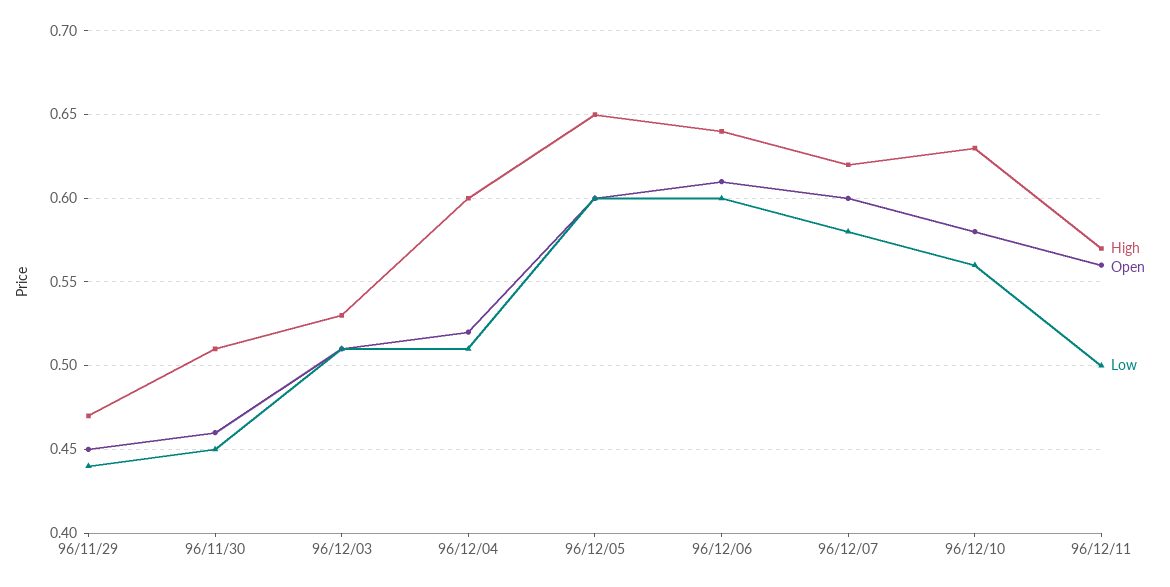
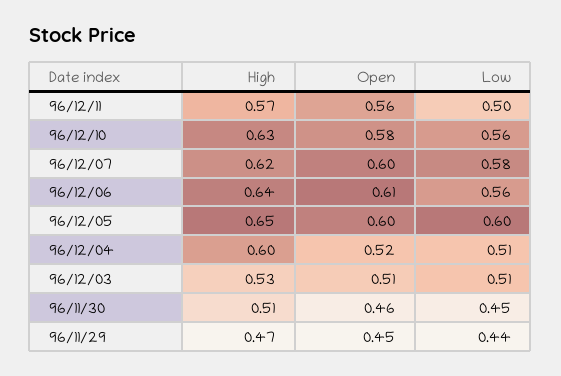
  {
    "High": {
      "96/11/29": 0.47,
      "96/11/30": 0.51,
      "96/12/03": 0.53,
      "96/12/04": 0.6,
      "96/12/05": 0.65,
      "96/12/06": 0.64,
      "96/12/07": 0.62,
      "96/12/10": 0.63,
      "96/12/11": 0.57
    },
    "Open": {
      "96/11/29": 0.45,
      "96/11/30": 0.46,
      "96/12/03": 0.51,
      "96/12/04": 0.52,
      "96/12/05": 0.6,
      "96/12/06": 0.61,
      "96/12/07": 0.6,
      "96/12/10": 0.58,
      "96/12/11": 0.56
    },
    "Low": {
      "96/11/29": 0.44,
      "96/11/30": 0.45,
      "96/12/03": 0.51,
      "96/12/04": 0.51,
      "96/12/05": 0.6,
-     "96/12/06": 0.6,
+     "96/12/06": 0.56,
      "96/12/07": 0.58,
      "96/12/10": 0.56,
      "96/12/11": 0.5
    }
  }

